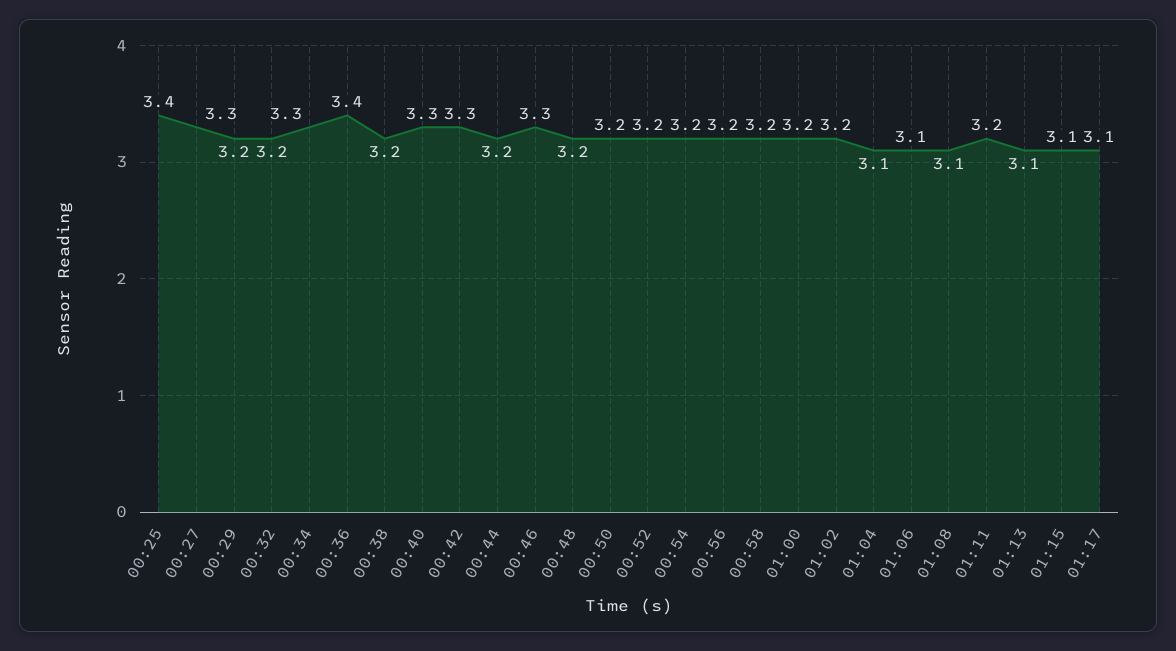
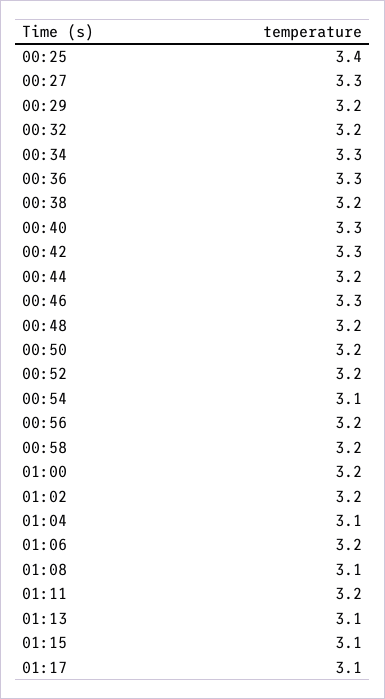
  {
    "00:25": 3.4,
    "00:27": 3.3,
    "00:29": 3.2,
    "00:32": 3.2,
    "00:34": 3.3,
-   "00:36": 3.4,
+   "00:36": 3.3,
    "00:38": 3.2,
    "00:40": 3.3,
    "00:42": 3.3,
    "00:44": 3.2,
    "00:46": 3.3,
    "00:48": 3.2,
    "00:50": 3.2,
    "00:52": 3.2,
-   "00:54": 3.2,
+   "00:54": 3.1,
    "00:56": 3.2,
    "00:58": 3.2,
    "01:00": 3.2,
    "01:02": 3.2,
    "01:04": 3.1,
-   "01:06": 3.1,
+   "01:06": 3.2,
    "01:08": 3.1,
    "01:11": 3.2,
    "01:13": 3.1,
    "01:15": 3.1,
    "01:17": 3.1
  }

